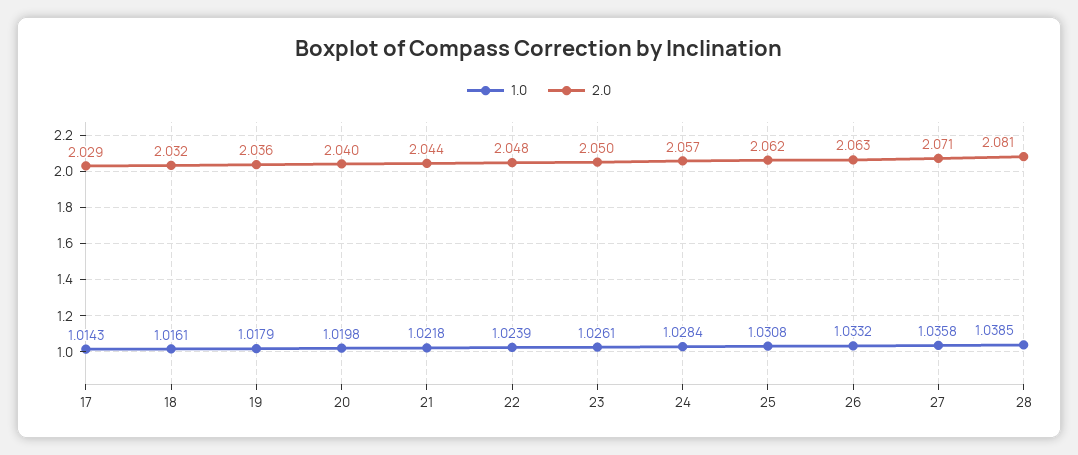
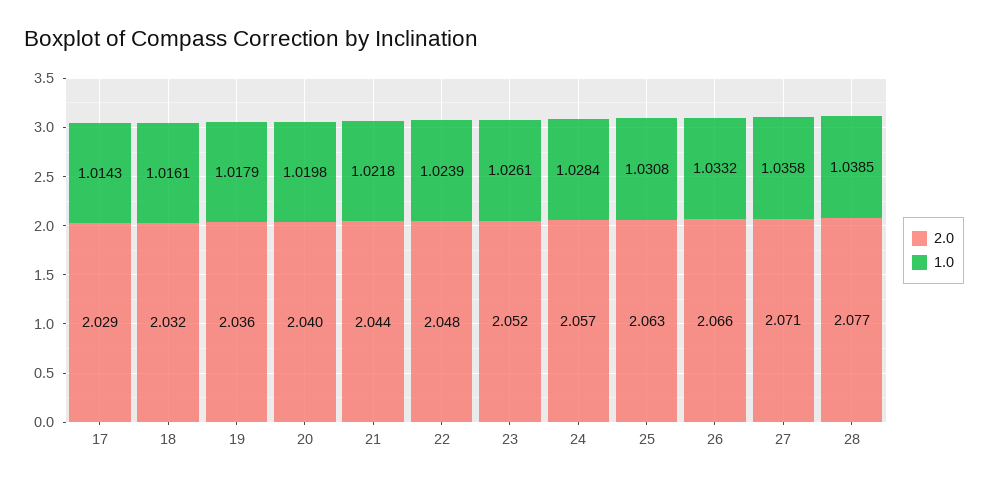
  {
    "1.0": {
      "17": 1.0143,
      "18": 1.0161,
      "19": 1.0179,
      "20": 1.0198,
      "21": 1.0218,
      "22": 1.0239,
      "23": 1.0261,
      "24": 1.0284,
      "25": 1.0308,
      "26": 1.0332,
      "27": 1.0358,
      "28": 1.0385
    },
    "2.0": {
      "17": 2.029,
      "18": 2.032,
      "19": 2.036,
      "20": 2.04,
      "21": 2.044,
      "22": 2.048,
-     "23": 2.05,
+     "23": 2.052,
      "24": 2.057,
-     "25": 2.062,
+     "25": 2.063,
-     "26": 2.063,
+     "26": 2.066,
      "27": 2.071,
-     "28": 2.081
+     "28": 2.077
    }
  }

